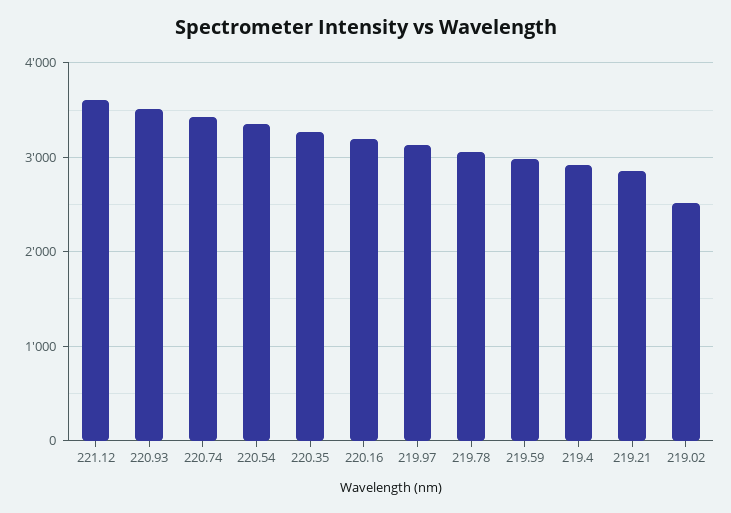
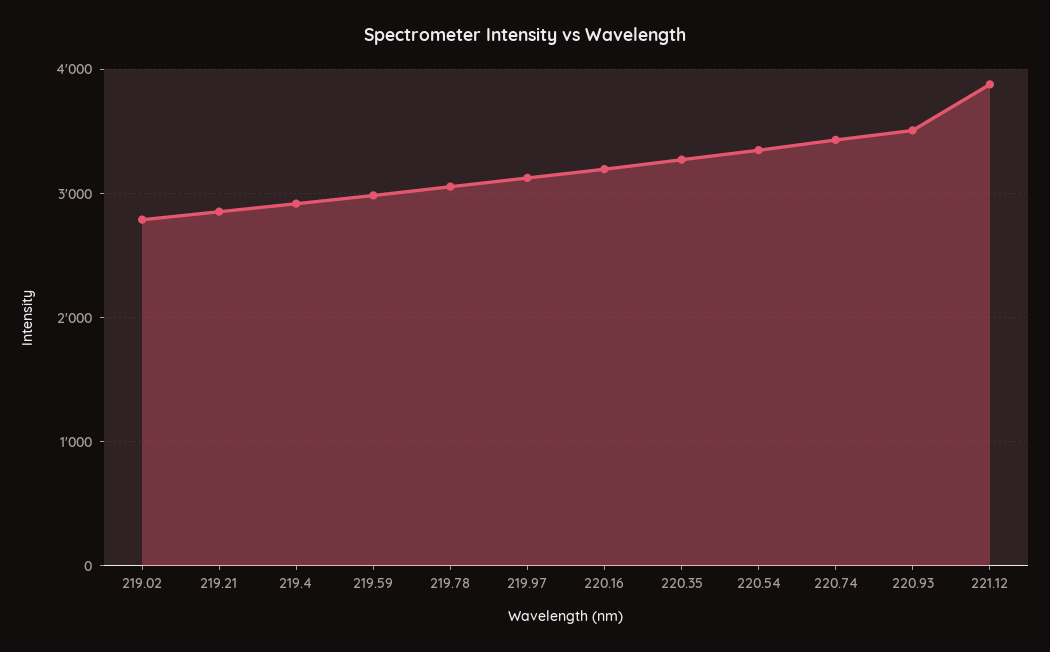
  {
-   "221.12": 3600,
+   "221.12": 3900,
    "220.93": 3500,
    "220.74": 3400,
    "220.54": 3400,
    "220.35": 3300,
    "220.16": 3200,
    "219.97": 3100,
    "219.78": 3100,
    "219.59": 3000,
    "219.4": 2900,
    "219.21": 2900,
-   "219.02": 2500
+   "219.02": 2800
  }

